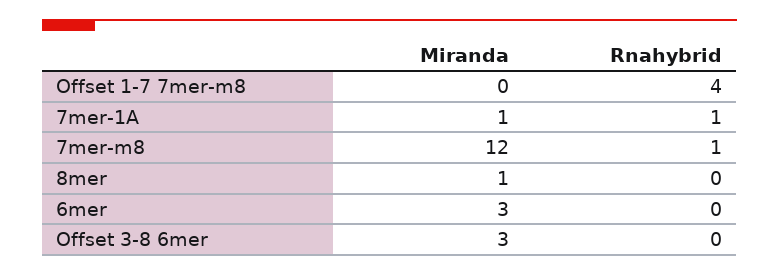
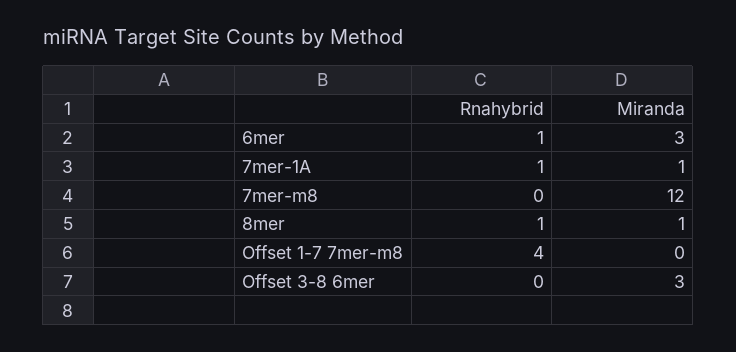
  {
    "Miranda": {
      "Offset 1-7 7mer-m8": 0,
      "7mer-1A": 1,
      "7mer-m8": 12,
      "8mer": 1,
      "6mer": 3,
      "Offset 3-8 6mer": 3
    },
    "Rnahybrid": {
      "Offset 1-7 7mer-m8": 4,
      "7mer-1A": 1,
-     "7mer-m8": 1,
+     "7mer-m8": 0,
-     "8mer": 0,
+     "8mer": 1,
-     "6mer": 0,
+     "6mer": 1,
      "Offset 3-8 6mer": 0
    }
  }

